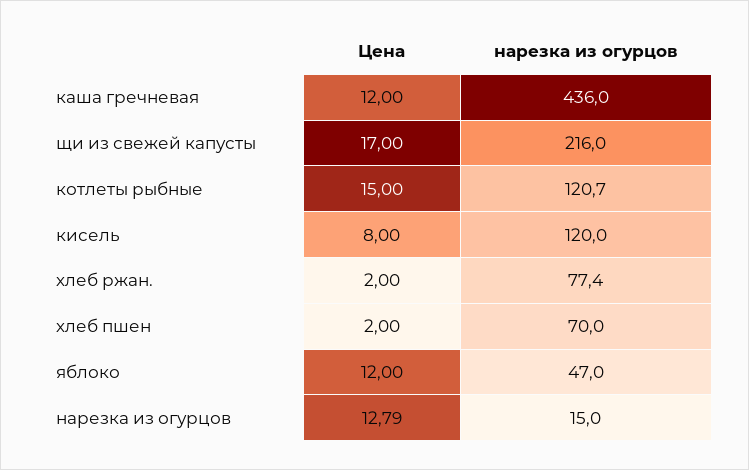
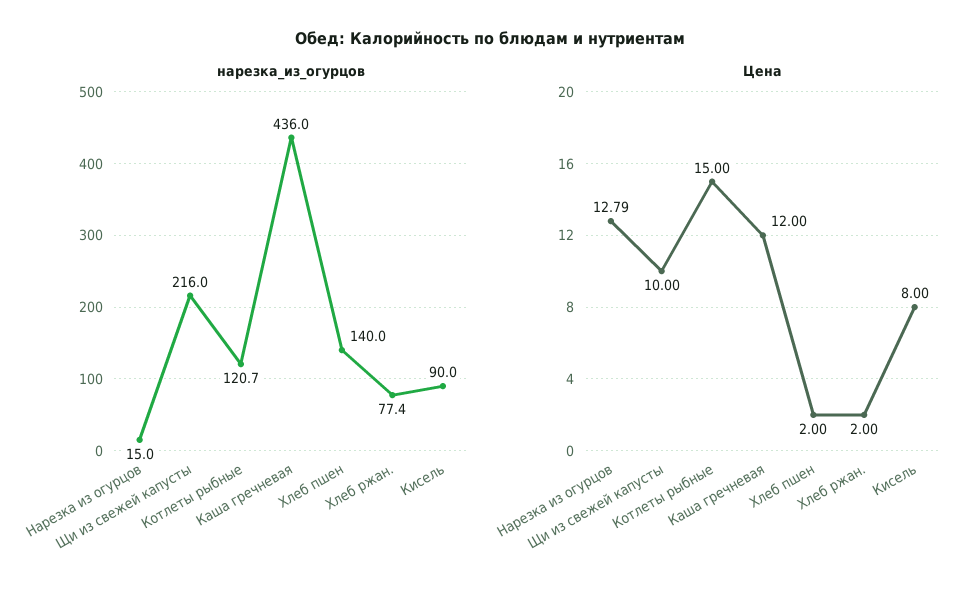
  {
    "Цена": {
      "каша гречневая": 12,
-     "щи из свежей капусты": 17,
+     "щи из свежей капусты": 10,
      "котлеты рыбные": 15,
      "кисель": 8,
      "хлеб ржан.": 2,
      "хлеб пшен": 2,
-     "яблоко": 12,
      "нарезка из огурцов": 12.79
    },
    "нарезка из огурцов": {
      "каша гречневая": 436,
      "щи из свежей капусты": 216,
      "котлеты рыбные": 120.7,
-     "кисель": 120,
+     "кисель": 90,
      "хлеб ржан.": 77.4,
-     "хлеб пшен": 70,
+     "хлеб пшен": 140,
-     "яблоко": 47,
      "нарезка из огурцов": 15
    }
  }

